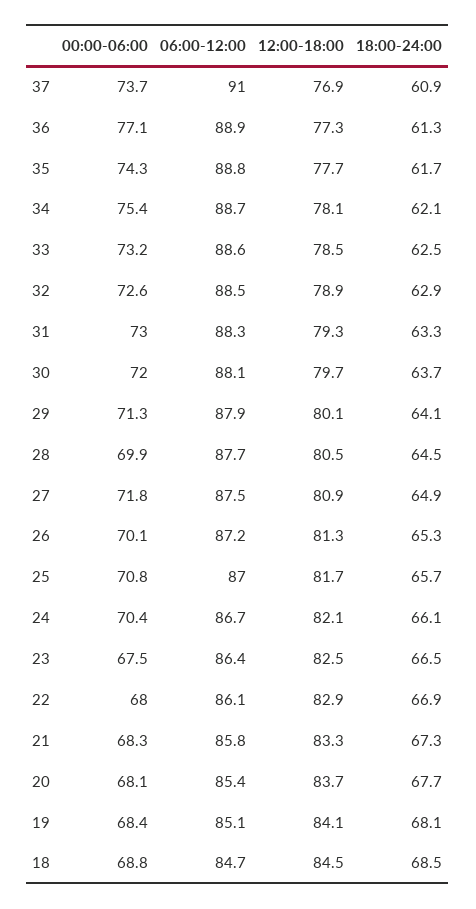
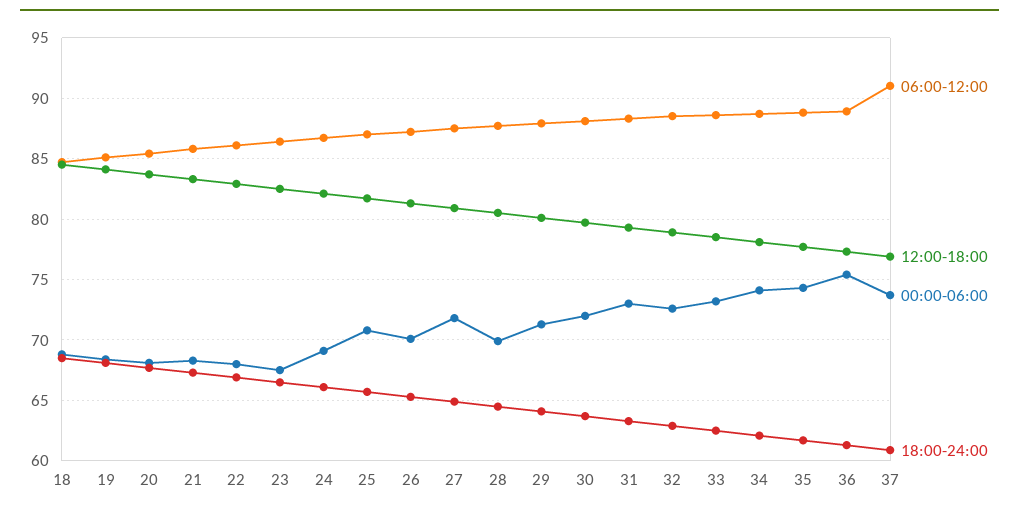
  {
    "00:00-06:00": {
      "37": 73.7,
-     "36": 77.1,
+     "36": 75.5,
      "35": 74.3,
-     "34": 75.4,
+     "34": 74,
      "33": 73.2,
      "32": 72.6,
      "31": 73,
      "30": 72,
      "29": 71.3,
      "28": 69.9,
      "27": 71.8,
      "26": 70.1,
      "25": 70.8,
-     "24": 70.4,
+     "24": 69,
      "23": 67.5,
      "22": 68,
      "21": 68.3,
      "20": 68.1,
      "19": 68.4,
      "18": 68.8
    },
    "06:00-12:00": {
      "37": 91,
      "36": 88.9,
      "35": 88.8,
      "34": 88.7,
      "33": 88.6,
      "32": 88.5,
      "31": 88.3,
      "30": 88.1,
      "29": 87.9,
      "28": 87.7,
      "27": 87.5,
      "26": 87.2,
      "25": 87,
      "24": 86.7,
      "23": 86.4,
      "22": 86.1,
      "21": 85.8,
      "20": 85.4,
      "19": 85.1,
      "18": 84.7
    },
    "12:00-18:00": {
      "37": 76.9,
      "36": 77.3,
      "35": 77.7,
      "34": 78.1,
      "33": 78.5,
      "32": 78.9,
      "31": 79.3,
      "30": 79.7,
      "29": 80.1,
      "28": 80.5,
      "27": 80.9,
      "26": 81.3,
      "25": 81.7,
      "24": 82.1,
      "23": 82.5,
      "22": 82.9,
      "21": 83.3,
      "20": 83.7,
      "19": 84.1,
      "18": 84.5
    },
    "18:00-24:00": {
      "37": 60.9,
      "36": 61.3,
      "35": 61.7,
      "34": 62.1,
      "33": 62.5,
      "32": 62.9,
      "31": 63.3,
      "30": 63.7,
      "29": 64.1,
      "28": 64.5,
      "27": 64.9,
      "26": 65.3,
      "25": 65.7,
      "24": 66.1,
      "23": 66.5,
      "22": 66.9,
      "21": 67.3,
      "20": 67.7,
      "19": 68.1,
      "18": 68.5
    }
  }

